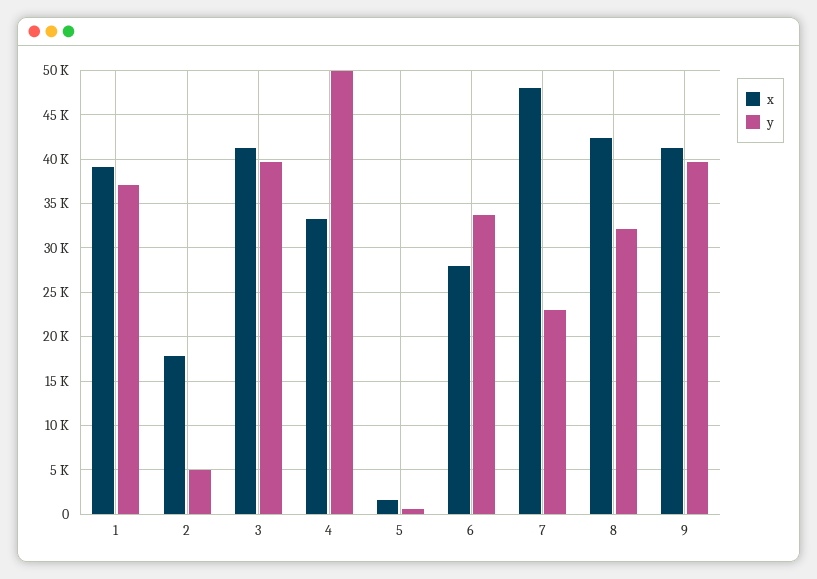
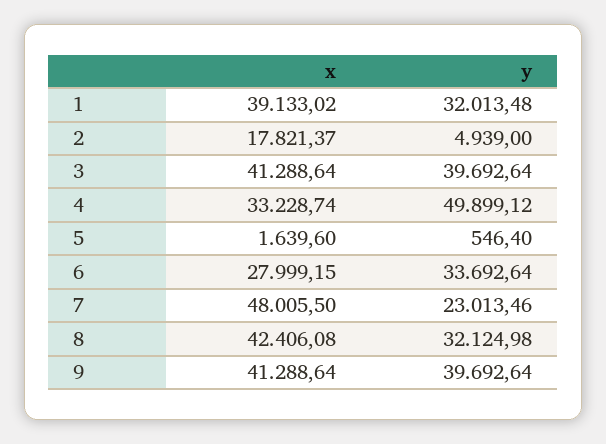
  {
    "x": {
      "1": 39133.02,
      "2": 17821.37,
      "3": 41288.64,
      "4": 33228.74,
      "5": 1639.6,
      "6": 27999.15,
      "7": 48005.5,
      "8": 42406.08,
      "9": 41288.64
    },
    "y": {
-     "1": 37000,
+     "1": 32013.48,
      "2": 4939,
      "3": 39692.64,
      "4": 49899.12,
      "5": 546.4,
      "6": 33692.64,
      "7": 23013.46,
      "8": 32124.98,
      "9": 39692.64
    }
  }

